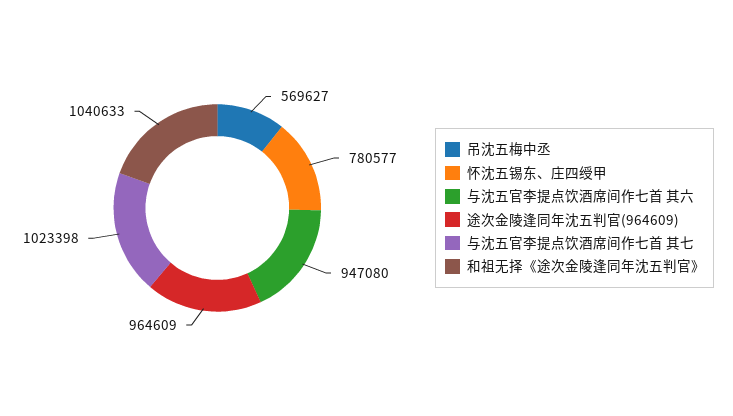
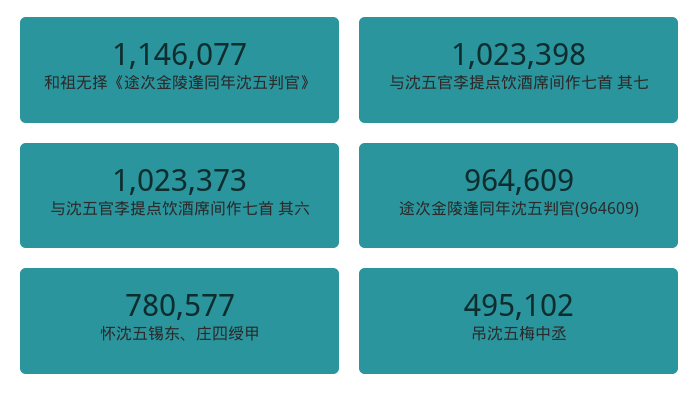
  {
-   "吊沈五梅中丞": 569627,
+   "吊沈五梅中丞": 495102,
    "怀沈五锡东、庄四绶甲": 780577,
-   "与沈五官李提点饮酒席间作七首 其六": 947080,
+   "与沈五官李提点饮酒席间作七首 其六": 1023373,
    "途次金陵逢同年沈五判官(964609)": 964609,
    "与沈五官李提点饮酒席间作七首 其七": 1023398,
-   "和祖无择《途次金陵逢同年沈五判官》": 1040633
+   "和祖无择《途次金陵逢同年沈五判官》": 1146077
  }

